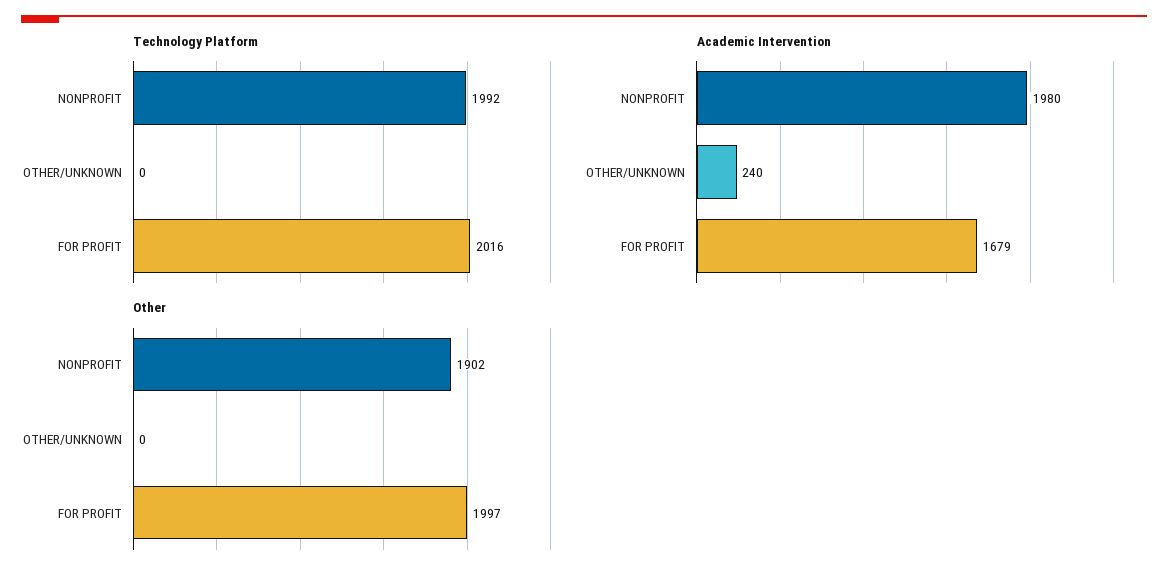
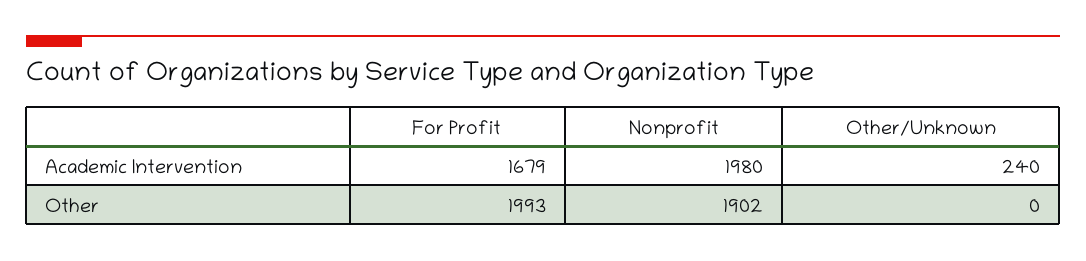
  {
-   "Technology Platform": {
-     "NONPROFIT": 1992,
-     "OTHER/UNKNOWN": 0,
-     "FOR PROFIT": 2016
-   },
    "Academic Intervention": {
      "NONPROFIT": 1980,
      "OTHER/UNKNOWN": 240,
      "FOR PROFIT": 1679
    },
    "Other": {
      "NONPROFIT": 1902,
      "OTHER/UNKNOWN": 0,
-     "FOR PROFIT": 1997
+     "FOR PROFIT": 1993
    }
  }

